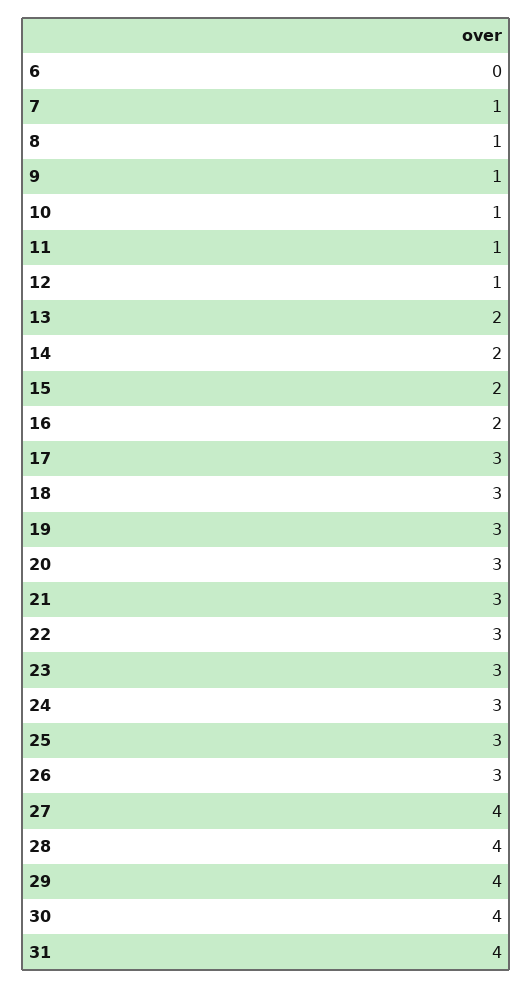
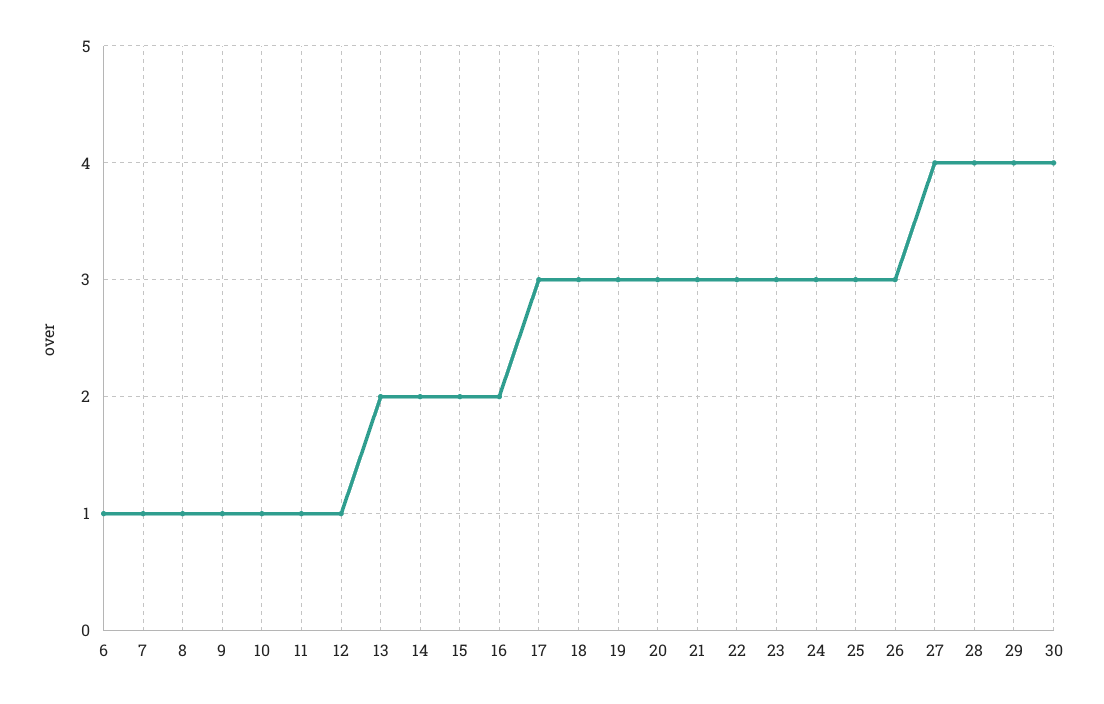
  {
-   "6": 0,
+   "6": 1,
    "7": 1,
    "8": 1,
    "9": 1,
    "10": 1,
    "11": 1,
    "12": 1,
    "13": 2,
    "14": 2,
    "15": 2,
    "16": 2,
    "17": 3,
    "18": 3,
    "19": 3,
    "20": 3,
    "21": 3,
    "22": 3,
    "23": 3,
    "24": 3,
    "25": 3,
    "26": 3,
    "27": 4,
    "28": 4,
    "29": 4,
-   "30": 4,
+   "30": 4
-   "31": 4
  }

